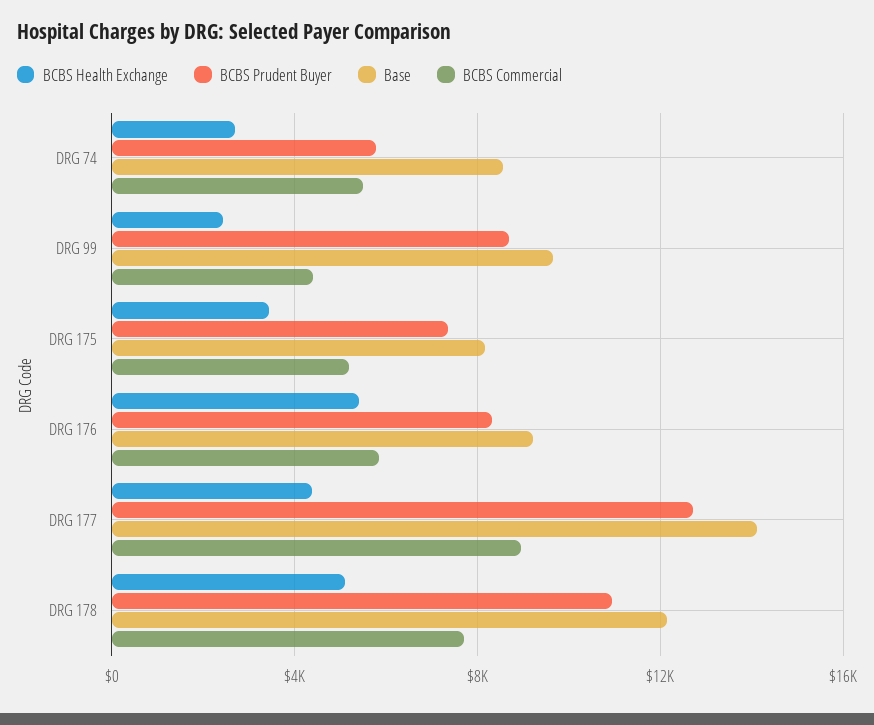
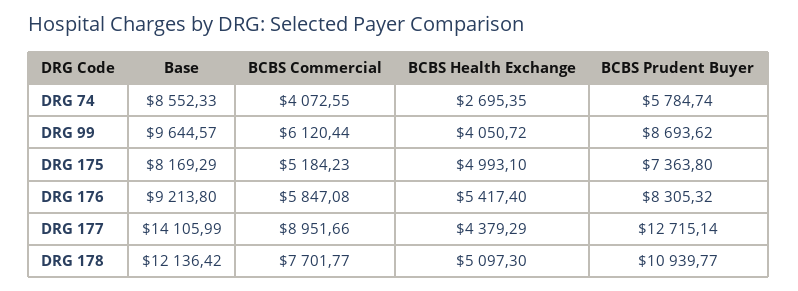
  {
    "BCBS Health Exchange": {
      "DRG 74": 2695.35,
-     "DRG 99": 2500,
+     "DRG 99": 4050.72,
-     "DRG 175": 3500,
+     "DRG 175": 4993.1,
      "DRG 176": 5417.4,
      "DRG 177": 4379.29,
      "DRG 178": 5097.3
    },
    "BCBS Prudent Buyer": {
      "DRG 74": 5784.74,
      "DRG 99": 8693.62,
      "DRG 175": 7363.8,
      "DRG 176": 8305.32,
      "DRG 177": 12715.14,
      "DRG 178": 10939.77
    },
    "Base": {
      "DRG 74": 8552.33,
      "DRG 99": 9644.57,
      "DRG 175": 8169.29,
      "DRG 176": 9213.8,
      "DRG 177": 14105.99,
      "DRG 178": 12136.42
    },
    "BCBS Commercial": {
-     "DRG 74": 5500,
+     "DRG 74": 4072.55,
-     "DRG 99": 4500,
+     "DRG 99": 6120.44,
      "DRG 175": 5184.23,
      "DRG 176": 5847.08,
      "DRG 177": 8951.66,
      "DRG 178": 7701.77
    }
  }

